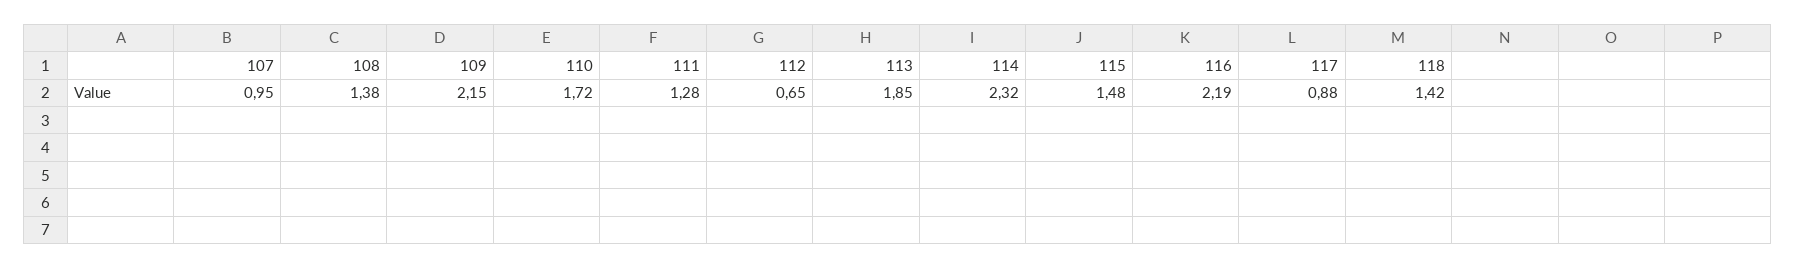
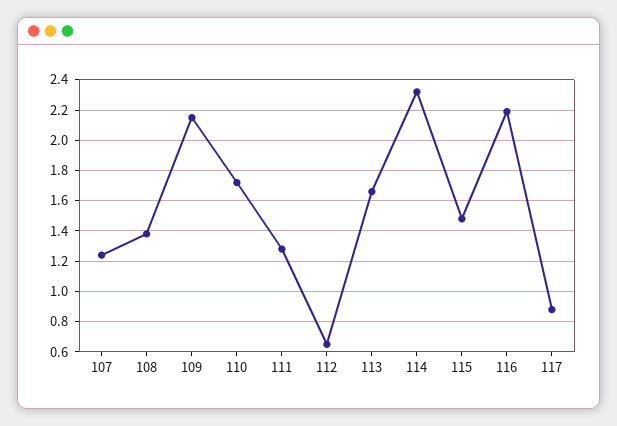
  {
-   "107": 0.95,
+   "107": 1.25,
    "108": 1.38,
    "109": 2.15,
    "110": 1.72,
    "111": 1.28,
    "112": 0.65,
-   "113": 1.85,
+   "113": 1.65,
    "114": 2.32,
    "115": 1.48,
    "116": 2.19,
-   "117": 0.88,
+   "117": 0.88
-   "118": 1.42
  }

